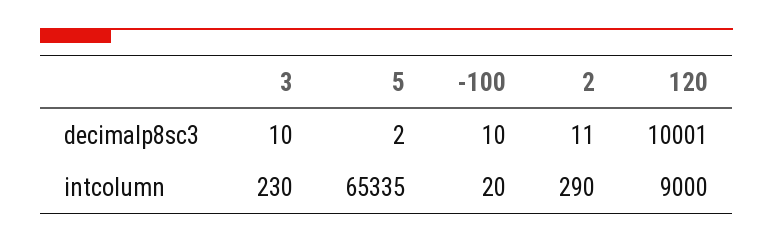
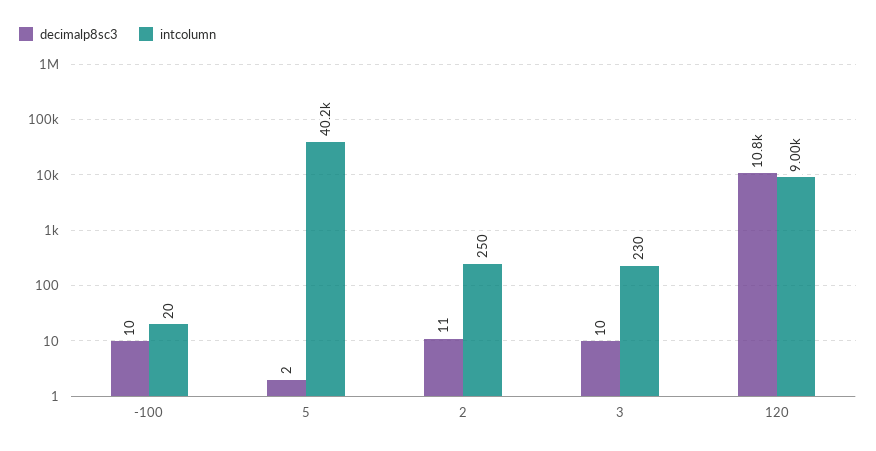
  {
    "decimalp8sc3": {
      "3": 10,
      "5": 2,
      "-100": 10,
      "2": 11,
-     "120": 10001
+     "120": 10800
    },
    "intcolumn": {
      "3": 230,
-     "5": 65335,
+     "5": 40200,
      "-100": 20,
-     "2": 290,
+     "2": 250,
      "120": 9000
    }
  }

